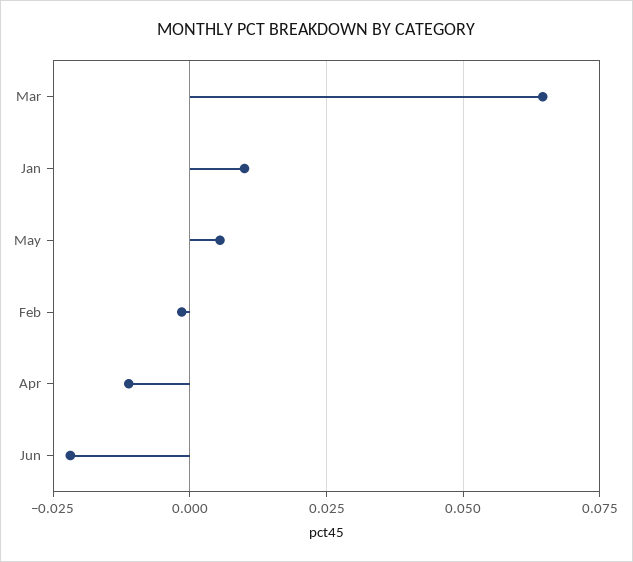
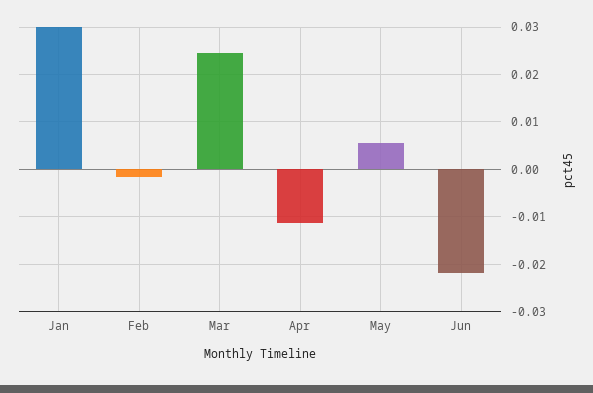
  {
-   "Mar": 0.065,
+   "Mar": 0.024,
-   "Jan": 0.01,
+   "Jan": 0.03,
    "May": 0.006,
    "Feb": -0.002,
    "Apr": -0.012,
    "Jun": -0.022
  }

